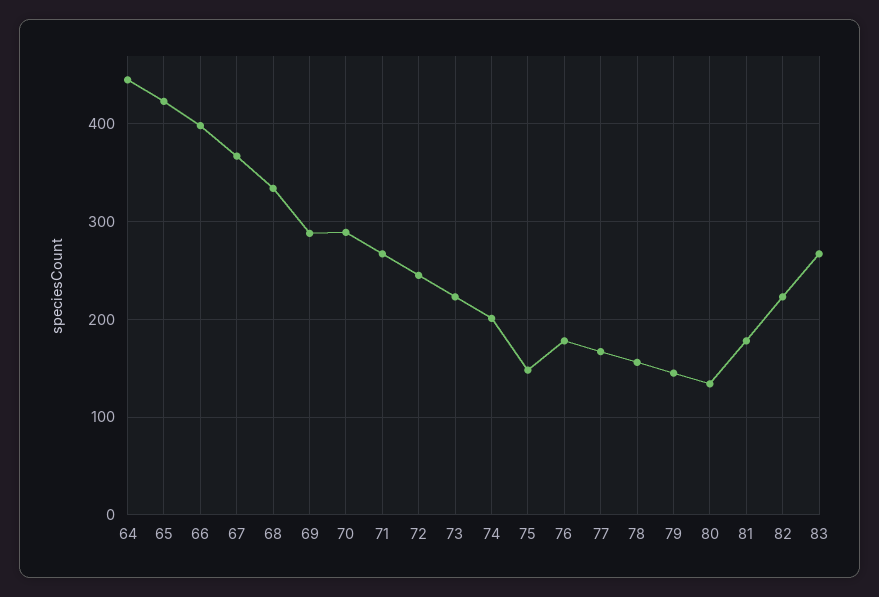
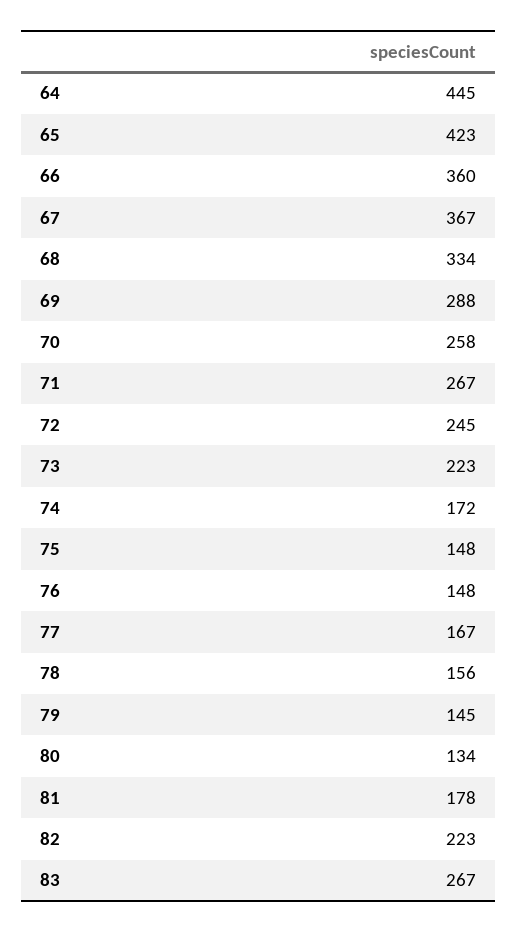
  {
    "64": 445,
    "65": 423,
-   "66": 400,
+   "66": 360,
    "67": 367,
    "68": 334,
    "69": 288,
-   "70": 290,
+   "70": 258,
    "71": 267,
    "72": 245,
    "73": 223,
-   "74": 200,
+   "74": 172,
    "75": 148,
-   "76": 180,
+   "76": 148,
    "77": 167,
    "78": 156,
    "79": 145,
    "80": 134,
    "81": 178,
    "82": 223,
    "83": 267
  }

